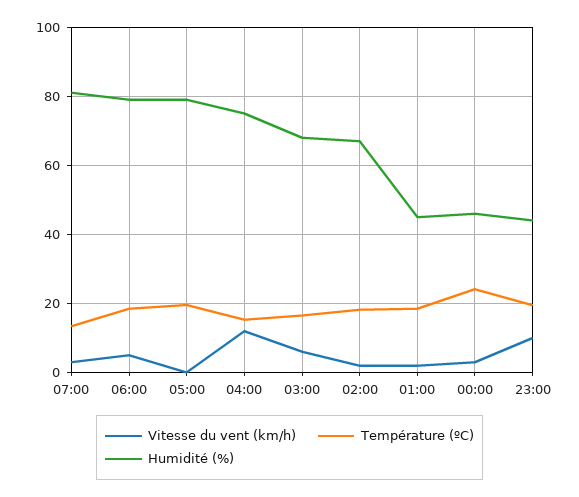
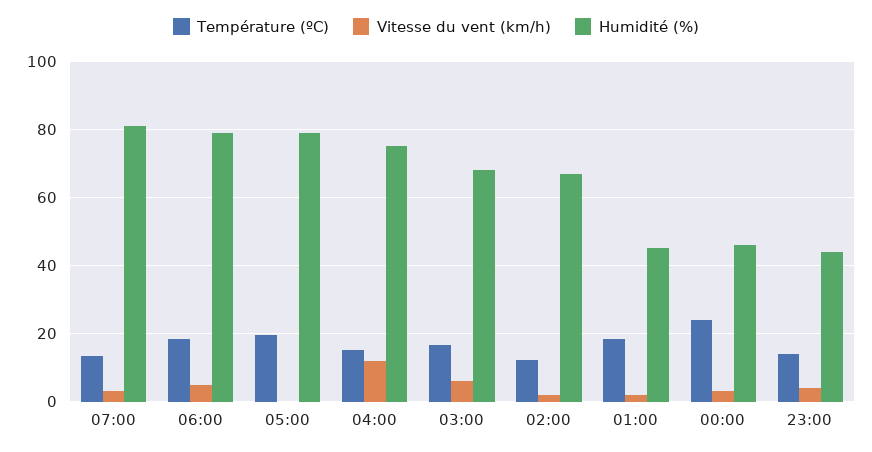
  {
    "Vitesse du vent (km/h)": {
      "07:00": 4,
      "06:00": 6,
      "05:00": 0,
      "04:00": 12,
      "03:00": 6,
      "02:00": 2,
      "01:00": 2,
      "00:00": 4,
-     "23:00": 10
+     "23:00": 4
    },
    "Température (ºC)": {
      "07:00": 14,
      "06:00": 18,
      "05:00": 20,
      "04:00": 16,
      "03:00": 16,
-     "02:00": 18,
+     "02:00": 12,
      "01:00": 18,
      "00:00": 24,
-     "23:00": 20
+     "23:00": 14
    },
    "Humidité (%)": {
      "07:00": 82,
      "06:00": 80,
      "05:00": 80,
      "04:00": 76,
      "03:00": 68,
      "02:00": 68,
      "01:00": 46,
      "00:00": 46,
      "23:00": 44
    }
  }

